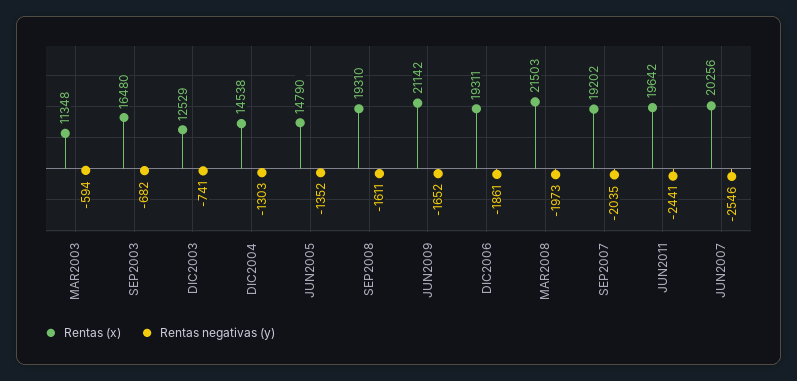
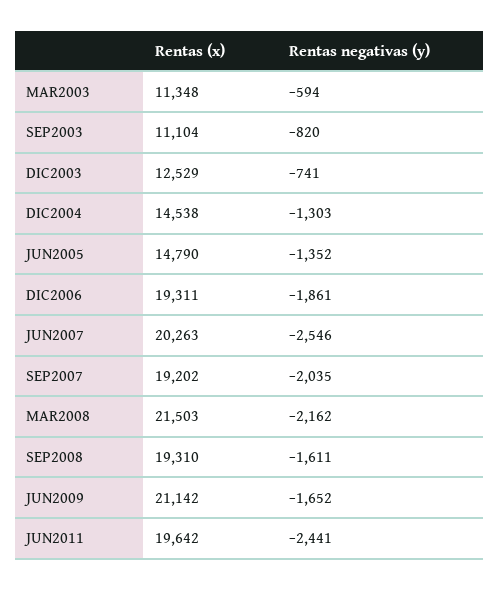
  {
    "Rentas (x)": {
      "MAR2003": 11348,
-     "SEP2003": 16480,
+     "SEP2003": 11104,
      "DIC2003": 12529,
      "DIC2004": 14538,
      "JUN2005": 14790,
      "SEP2008": 19310,
      "JUN2009": 21142,
      "DIC2006": 19311,
      "MAR2008": 21503,
      "SEP2007": 19202,
      "JUN2011": 19642,
-     "JUN2007": 20256
+     "JUN2007": 20263
    },
    "Rentas negativas (y)": {
      "MAR2003": -594,
-     "SEP2003": -682,
+     "SEP2003": -820,
      "DIC2003": -741,
      "DIC2004": -1303,
      "JUN2005": -1352,
      "SEP2008": -1611,
      "JUN2009": -1652,
      "DIC2006": -1861,
-     "MAR2008": -1973,
+     "MAR2008": -2162,
      "SEP2007": -2035,
      "JUN2011": -2441,
      "JUN2007": -2546
    }
  }

